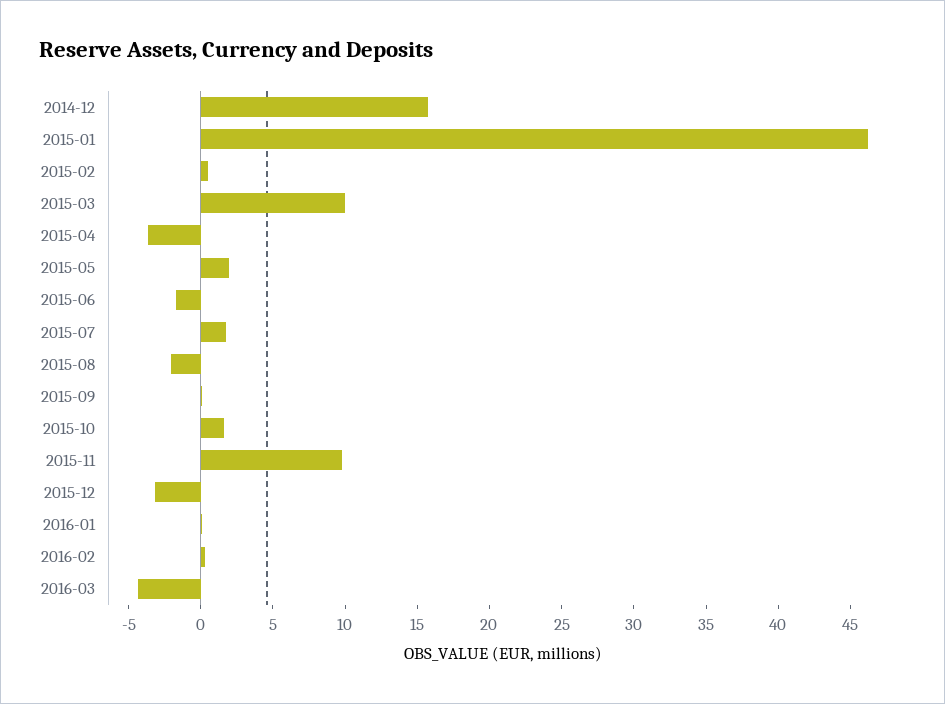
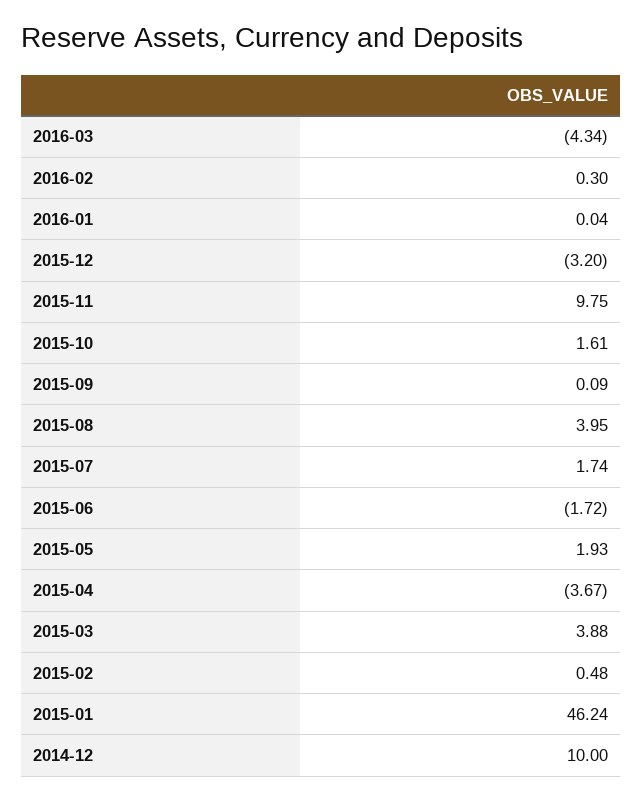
  {
-   "2014-12": 16,
+   "2014-12": 10,
    "2015-01": 46.24,
    "2015-02": 0.48,
-   "2015-03": 10,
+   "2015-03": 3.88,
    "2015-04": -3.67,
    "2015-05": 1.93,
    "2015-06": -1.72,
    "2015-07": 1.74,
-   "2015-08": -2,
+   "2015-08": 3.95,
    "2015-09": 0.09,
    "2015-10": 1.61,
    "2015-11": 9.75,
    "2015-12": -3.2,
    "2016-01": 0.04,
    "2016-02": 0.3,
    "2016-03": -4.34
  }

